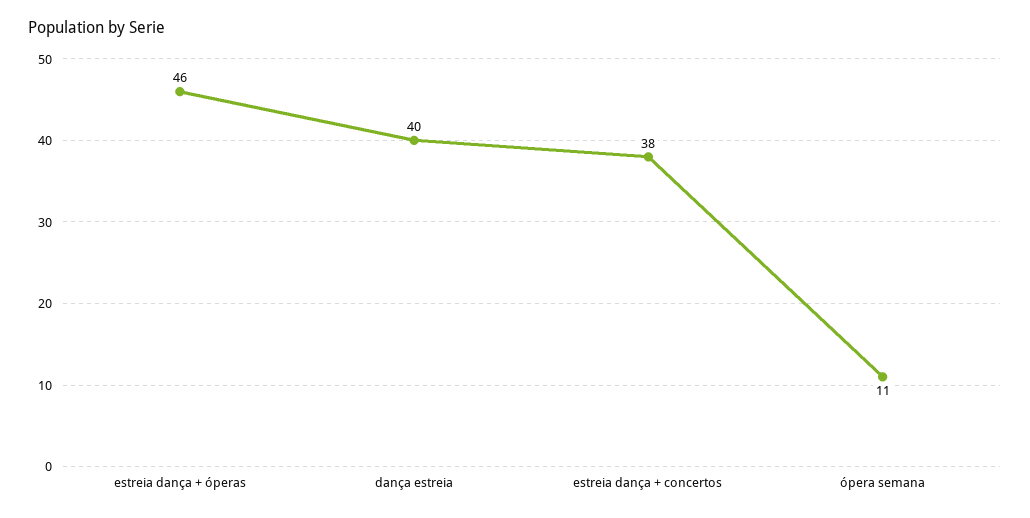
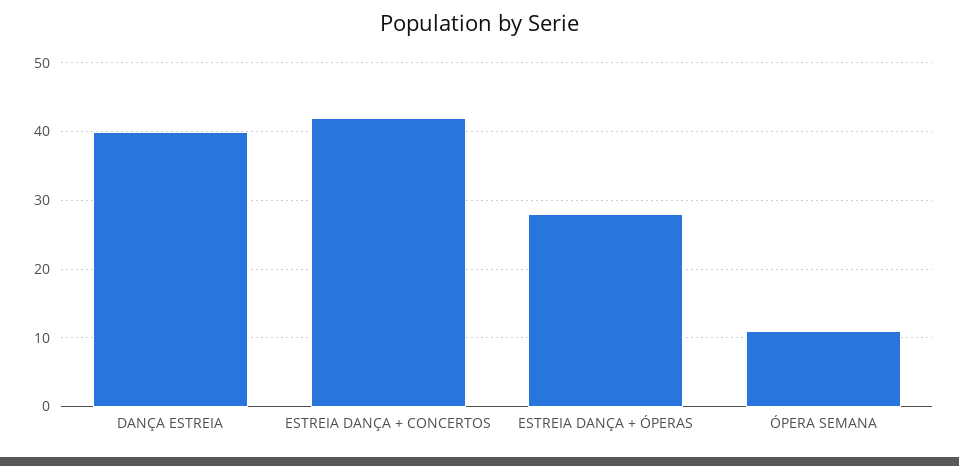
  {
-   "estreia dança + óperas": 46,
+   "estreia dança + óperas": 28,
    "dança estreia": 40,
-   "estreia dança + concertos": 38,
+   "estreia dança + concertos": 42,
    "ópera semana": 11
  }

